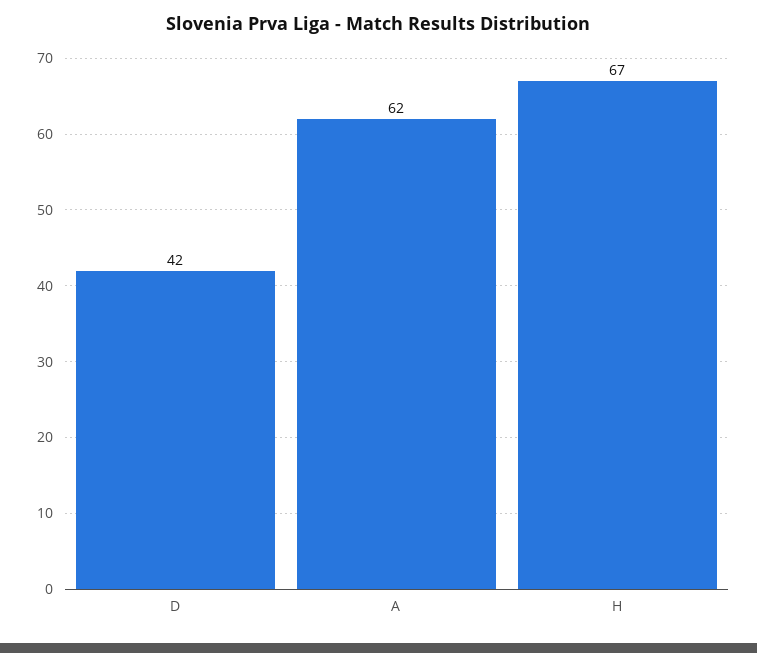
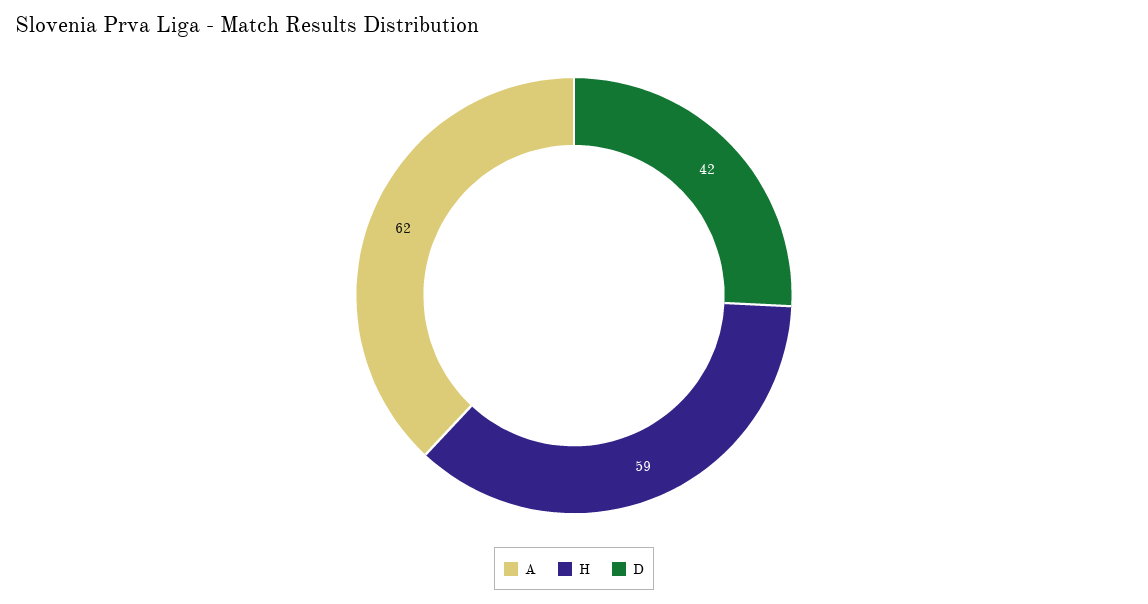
  {
    "D": 42,
    "A": 62,
-   "H": 67
+   "H": 59
  }

